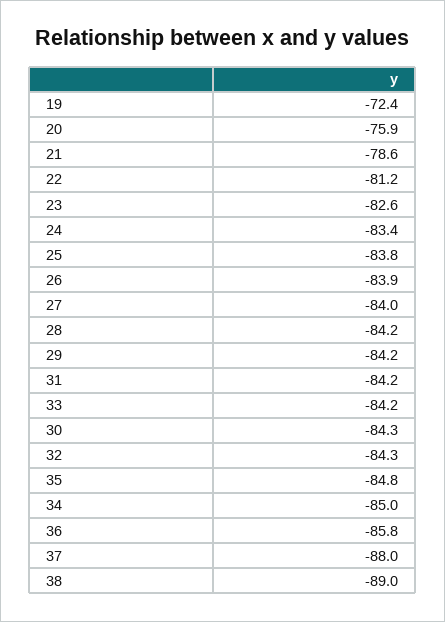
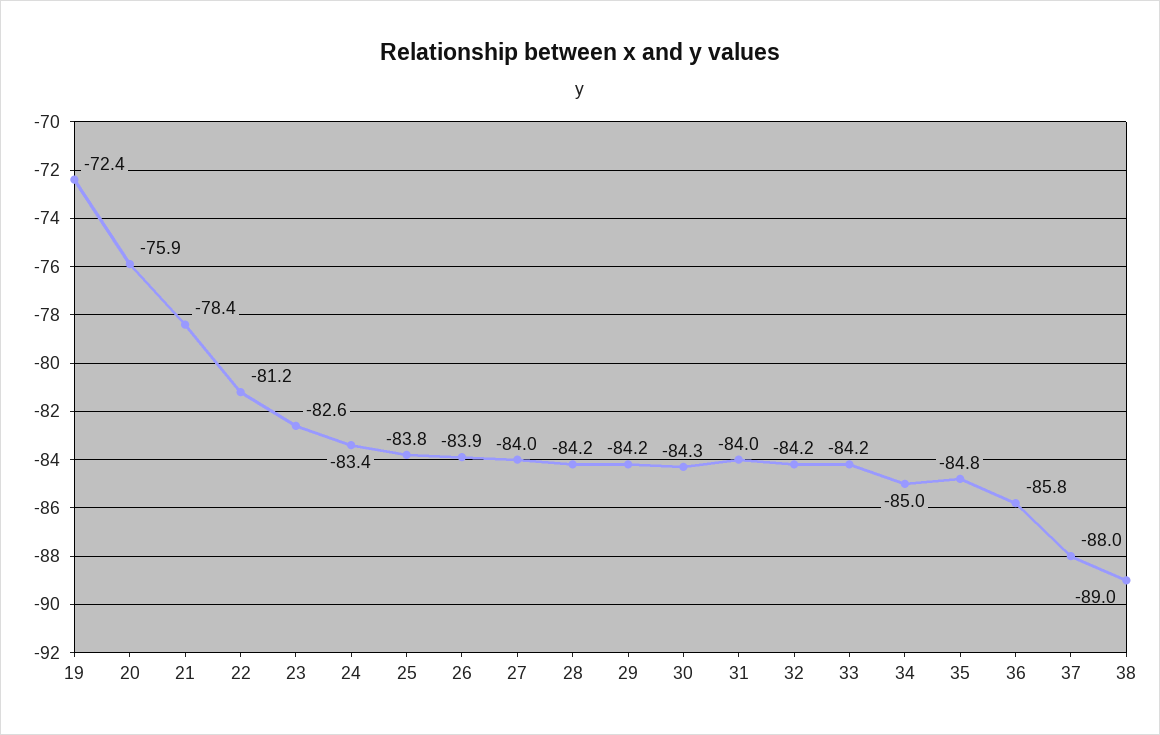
  {
    "19": -72.4,
    "20": -75.9,
-   "21": -78.6,
+   "21": -78.4,
    "22": -81.2,
    "23": -82.6,
    "24": -83.4,
    "25": -83.8,
    "26": -83.9,
    "27": -84,
    "28": -84.2,
    "29": -84.2,
-   "31": -84.2,
+   "31": -84,
    "33": -84.2,
    "30": -84.3,
-   "32": -84.3,
+   "32": -84.2,
    "35": -84.8,
    "34": -85,
    "36": -85.8,
    "37": -88,
    "38": -89
  }

